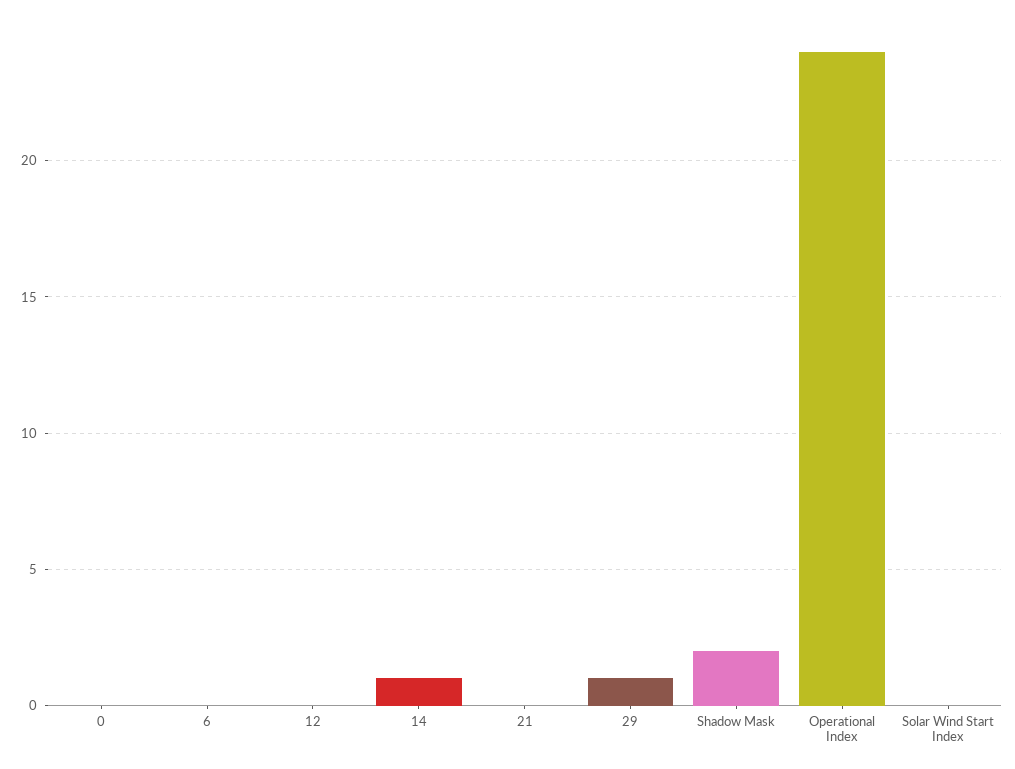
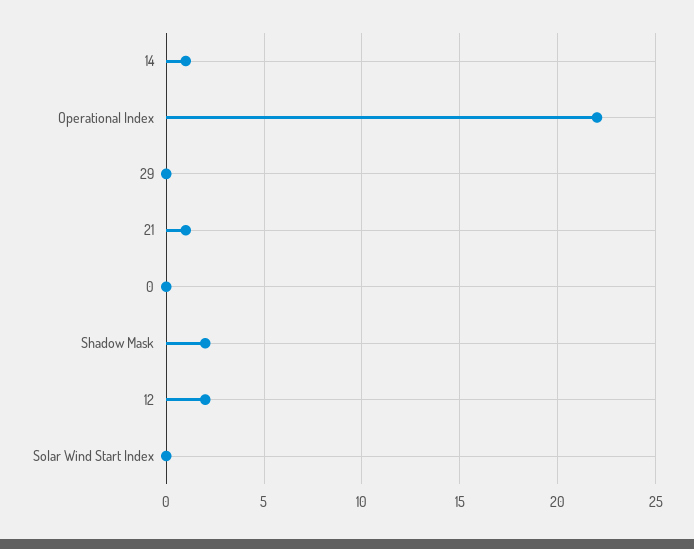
  {
    "0": 0,
-   "6": 0,
-   "12": 0,
+   "12": 2,
    "14": 1,
-   "21": 0,
+   "21": 1,
-   "29": 1,
+   "29": 0,
    "Shadow Mask": 2,
-   "Operational Index": 24,
+   "Operational Index": 22,
    "Solar Wind Start Index": 0
  }

